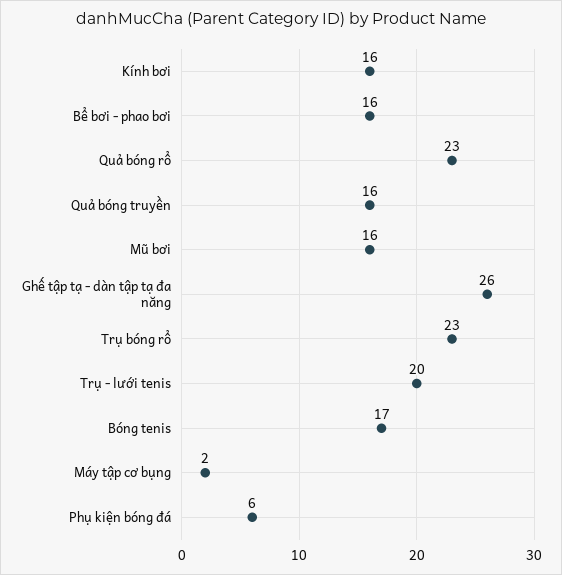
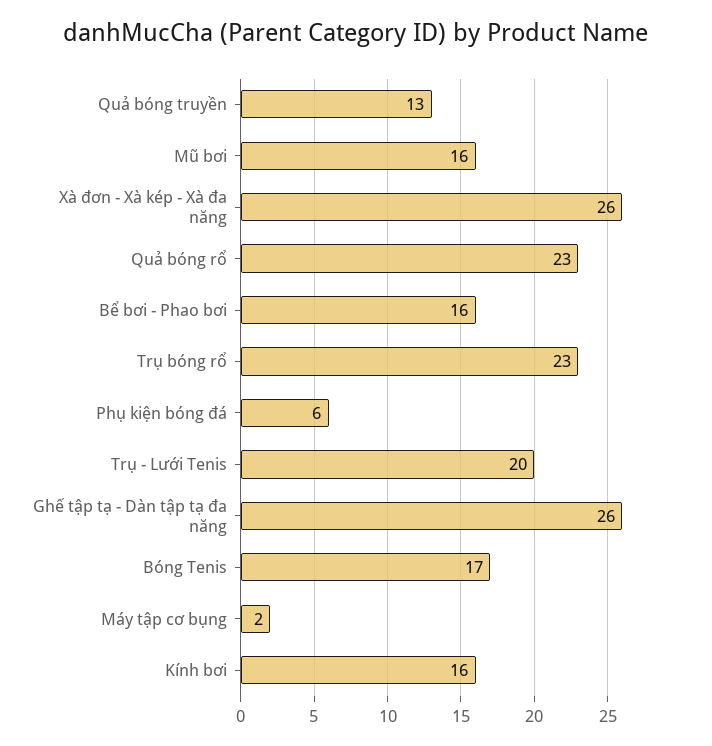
  {
    "Kính bơi": 16,
    "Bể bơi - phao bơi": 16,
    "Quả bóng rổ": 23,
-   "Quả bóng truyền": 16,
+   "Quả bóng truyền": 13,
    "Mũ bơi": 16,
    "Ghế tập tạ - dàn tập tạ đa năng": 26,
    "Trụ bóng rổ": 23,
    "Trụ - lưới tenis": 20,
    "Bóng tenis": 17,
    "Máy tập cơ bụng": 2,
-   "Phụ kiện bóng đá": 6
+   "Phụ kiện bóng đá": 6,
+   "Xà đơn - Xà kép - Xà đa năng": 26
  }

